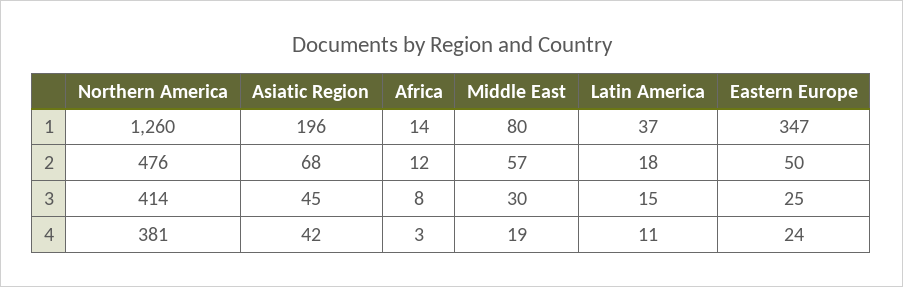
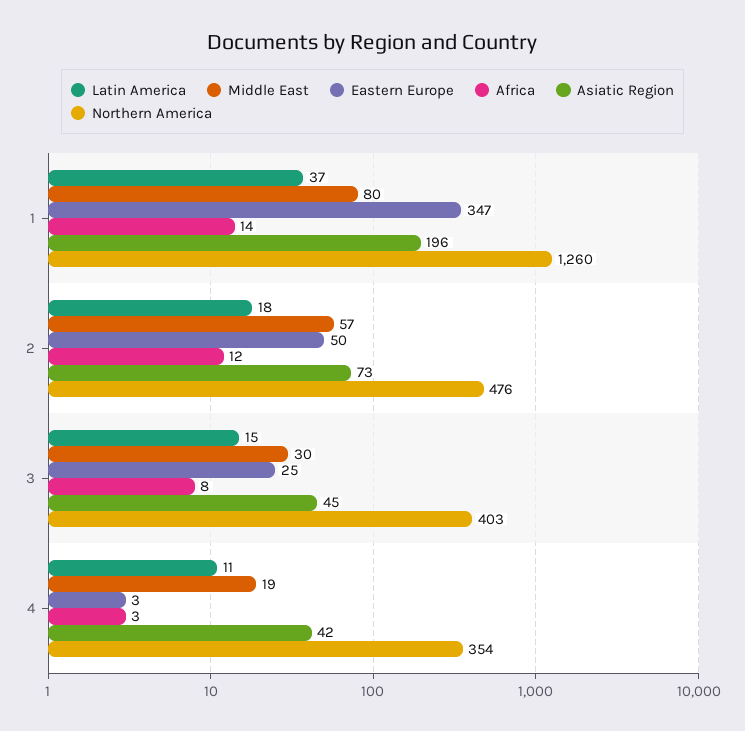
  {
    "Northern America": {
      "1": 1260,
      "2": 476,
-     "3": 414,
+     "3": 403,
-     "4": 381
+     "4": 354
    },
    "Asiatic Region": {
      "1": 196,
-     "2": 68,
+     "2": 73,
      "3": 45,
      "4": 42
    },
    "Africa": {
      "1": 14,
      "2": 12,
      "3": 8,
      "4": 3
    },
    "Middle East": {
      "1": 80,
      "2": 57,
      "3": 30,
      "4": 19
    },
    "Latin America": {
      "1": 37,
      "2": 18,
      "3": 15,
      "4": 11
    },
    "Eastern Europe": {
      "1": 347,
      "2": 50,
      "3": 25,
-     "4": 24
+     "4": 3
    }
  }

